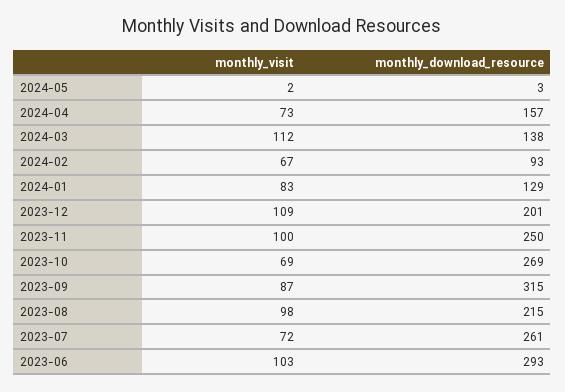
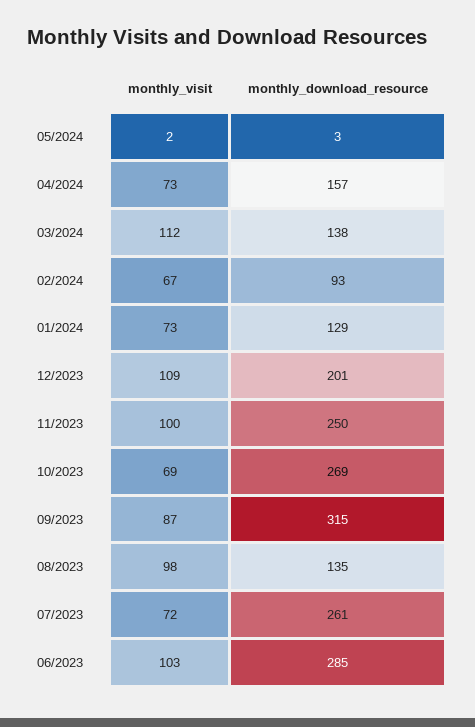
  {
    "monthly_visit": {
      "2024-05": 2,
      "2024-04": 73,
      "2024-03": 112,
      "2024-02": 67,
-     "2024-01": 83,
+     "2024-01": 73,
      "2023-12": 109,
      "2023-11": 100,
      "2023-10": 69,
      "2023-09": 87,
      "2023-08": 98,
      "2023-07": 72,
      "2023-06": 103
    },
    "monthly_download_resource": {
      "2024-05": 3,
      "2024-04": 157,
      "2024-03": 138,
      "2024-02": 93,
      "2024-01": 129,
      "2023-12": 201,
      "2023-11": 250,
      "2023-10": 269,
      "2023-09": 315,
-     "2023-08": 215,
+     "2023-08": 135,
      "2023-07": 261,
-     "2023-06": 293
+     "2023-06": 285
    }
  }

